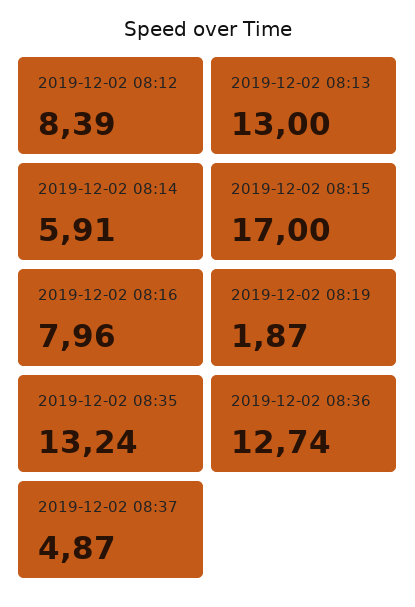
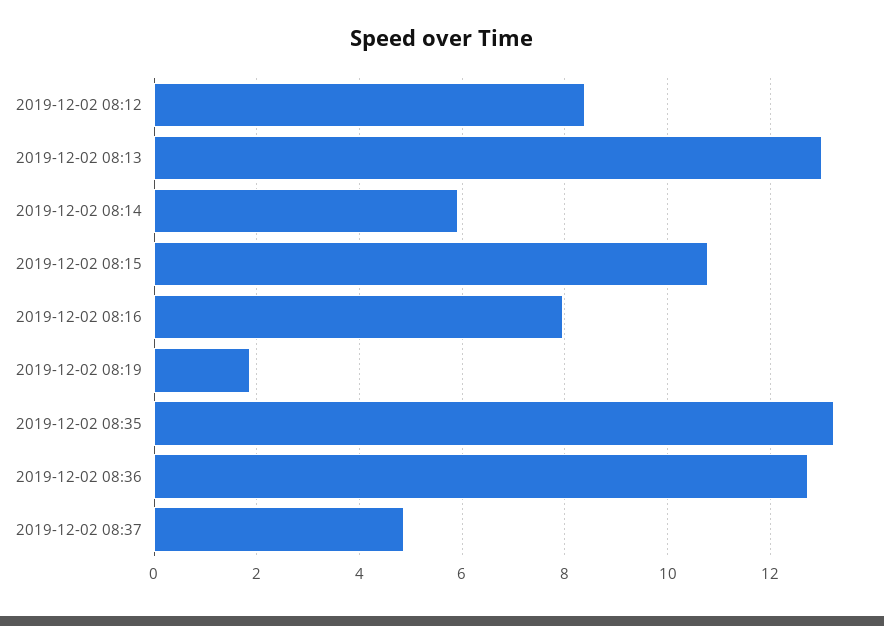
  {
    "2019-12-02 08:12": 8.39,
    "2019-12-02 08:13": 13,
    "2019-12-02 08:14": 5.91,
-   "2019-12-02 08:15": 17,
+   "2019-12-02 08:15": 10.8,
    "2019-12-02 08:16": 7.96,
    "2019-12-02 08:19": 1.87,
    "2019-12-02 08:35": 13.24,
    "2019-12-02 08:36": 12.74,
    "2019-12-02 08:37": 4.87
  }

